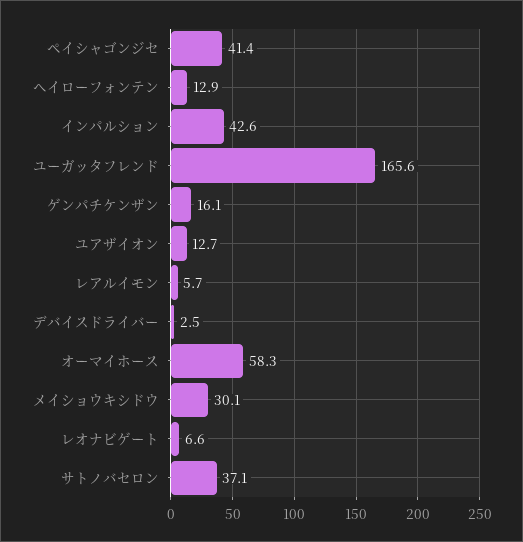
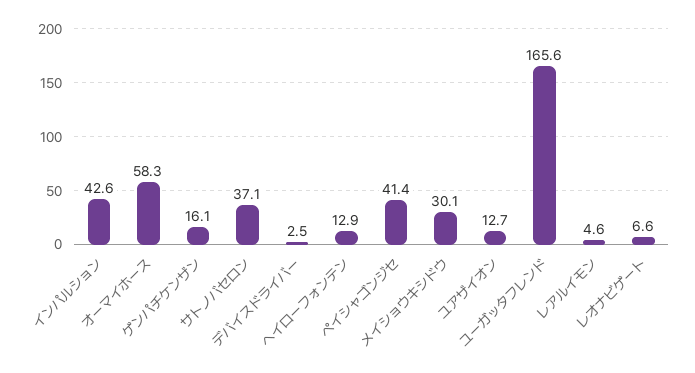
  {
    "ペイシャゴンジセ": 41.4,
    "ヘイローフォンテン": 12.9,
    "インパルション": 42.6,
    "ユーガッタフレンド": 165.6,
    "ゲンパチケンザン": 16.1,
    "ユアザイオン": 12.7,
-   "レアルイモン": 5.7,
+   "レアルイモン": 4.6,
    "デバイスドライバー": 2.5,
    "オーマイホース": 58.3,
    "メイショウキシドウ": 30.1,
    "レオナビゲート": 6.6,
    "サトノバセロン": 37.1
  }

